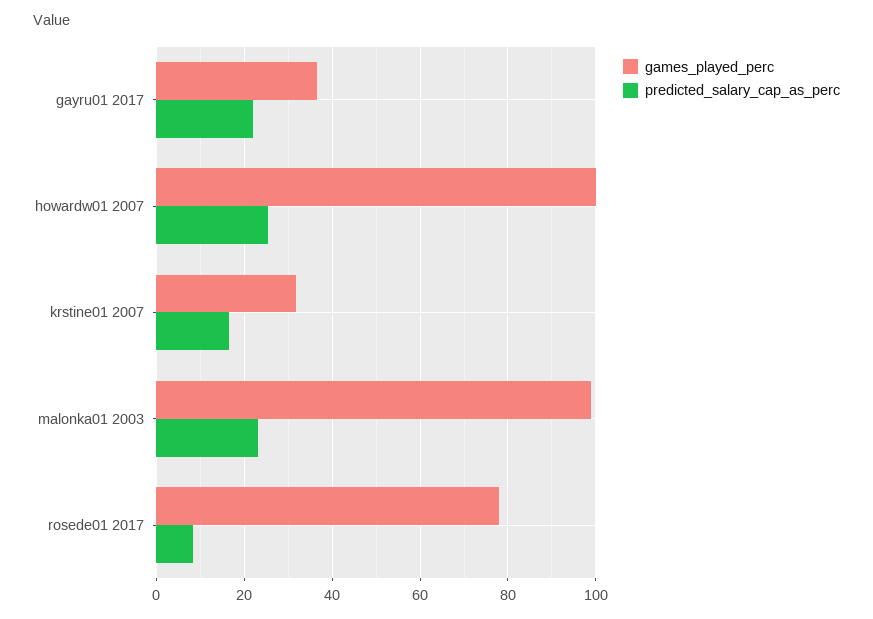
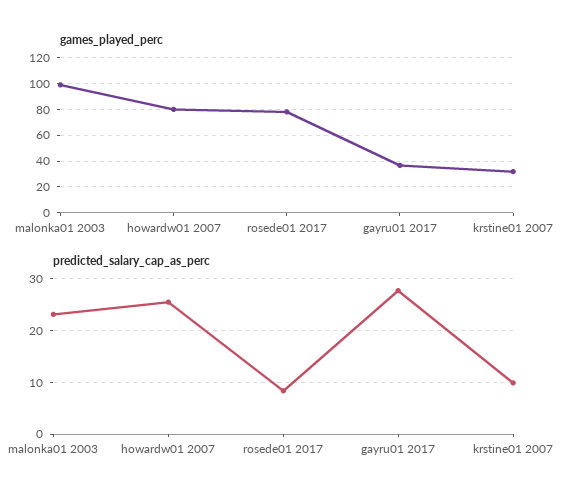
  {
    "games_played_perc": {
      "gayru01 2017": 36,
-     "howardw01 2007": 100,
+     "howardw01 2007": 80,
      "krstine01 2007": 32,
      "malonka01 2003": 98,
      "rosede01 2017": 78
    },
    "predicted_salary_cap_as_perc": {
-     "gayru01 2017": 22,
+     "gayru01 2017": 28,
      "howardw01 2007": 26,
-     "krstine01 2007": 16,
+     "krstine01 2007": 10,
      "malonka01 2003": 24,
      "rosede01 2017": 8
    }
  }

